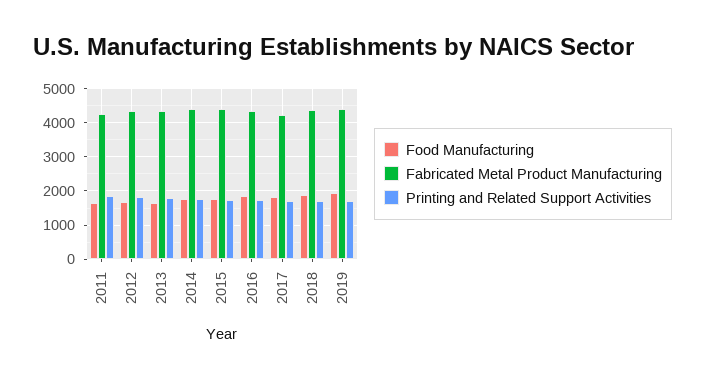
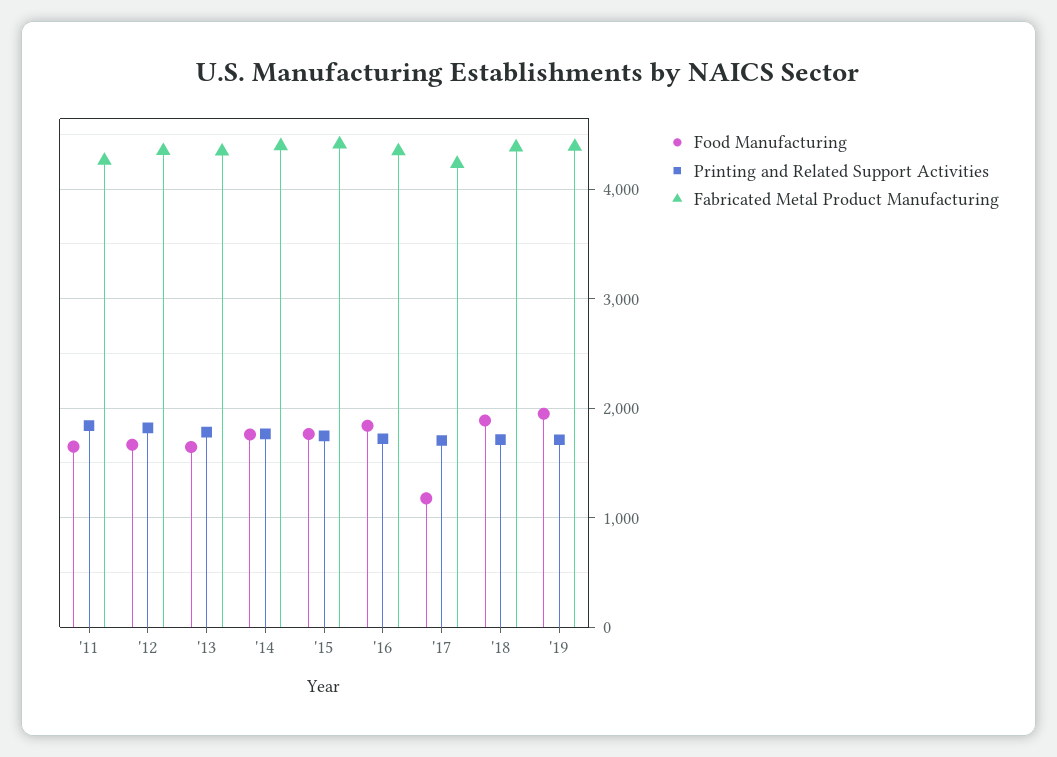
  {
    "Food Manufacturing": {
      "2011": 1600,
      "2012": 1700,
      "2013": 1600,
      "2014": 1800,
      "2015": 1800,
      "2016": 1800,
-     "2017": 1800,
+     "2017": 1200,
      "2018": 1900,
      "2019": 2000
    },
    "Fabricated Metal Product Manufacturing": {
      "2011": 4300,
      "2012": 4400,
      "2013": 4300,
      "2014": 4400,
      "2015": 4400,
      "2016": 4300,
      "2017": 4200,
      "2018": 4400,
      "2019": 4400
    },
    "Printing and Related Support Activities": {
      "2011": 1800,
      "2012": 1800,
      "2013": 1800,
      "2014": 1800,
      "2015": 1700,
      "2016": 1700,
      "2017": 1700,
      "2018": 1700,
      "2019": 1700
    }
  }

